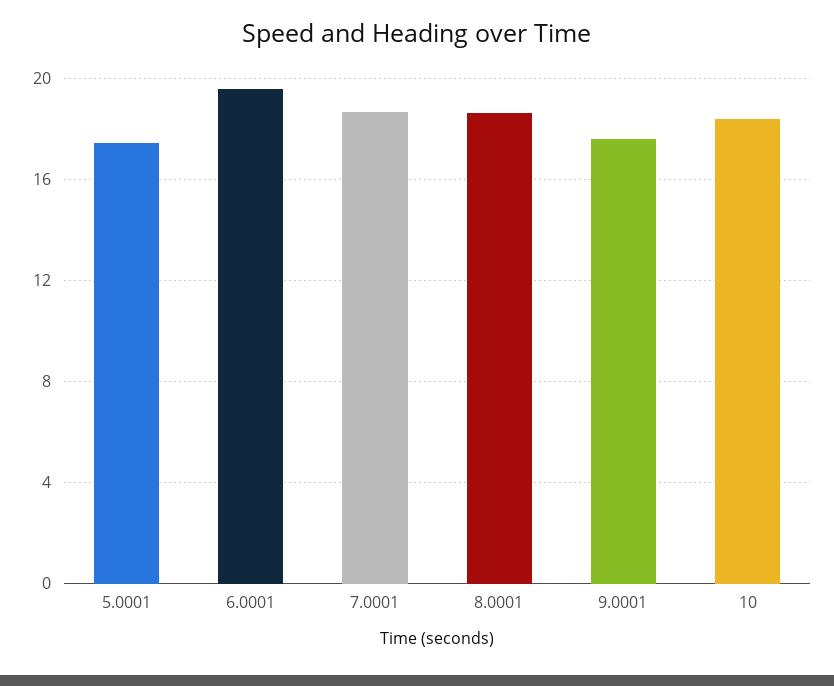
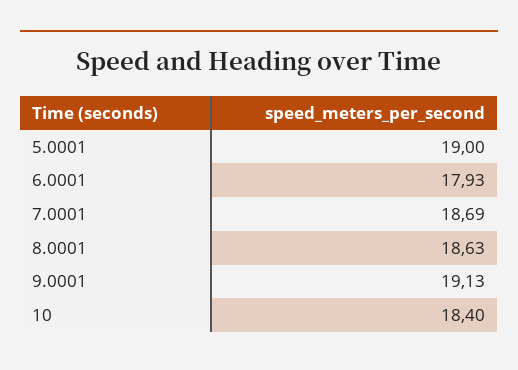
  {
-   "5.0001": 17.5,
+   "5.0001": 19,
-   "6.0001": 19.5,
+   "6.0001": 17.93,
    "7.0001": 18.69,
    "8.0001": 18.63,
-   "9.0001": 17.5,
+   "9.0001": 19.13,
    "10": 18.4
  }

